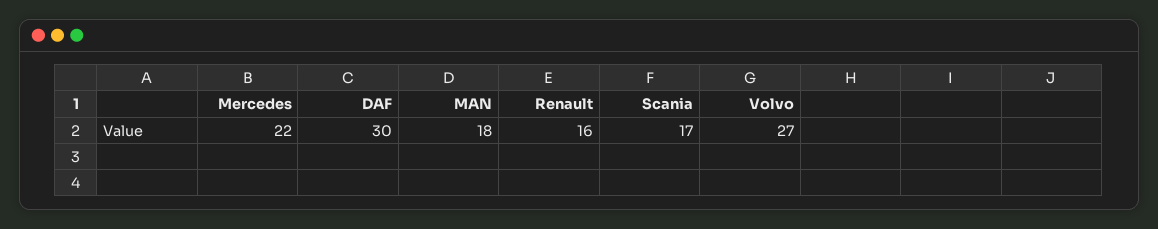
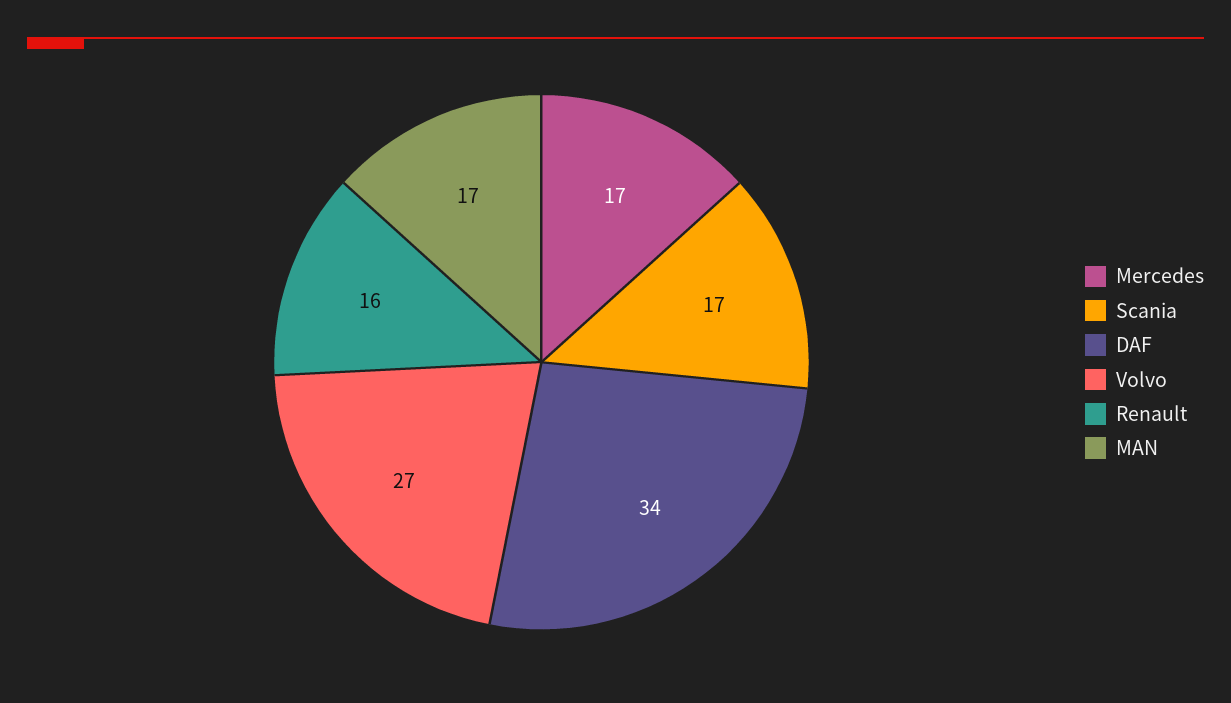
  {
-   "Mercedes": 22,
+   "Mercedes": 17,
-   "DAF": 30,
+   "DAF": 34,
-   "MAN": 18,
+   "MAN": 17,
    "Renault": 16,
    "Scania": 17,
    "Volvo": 27
  }

